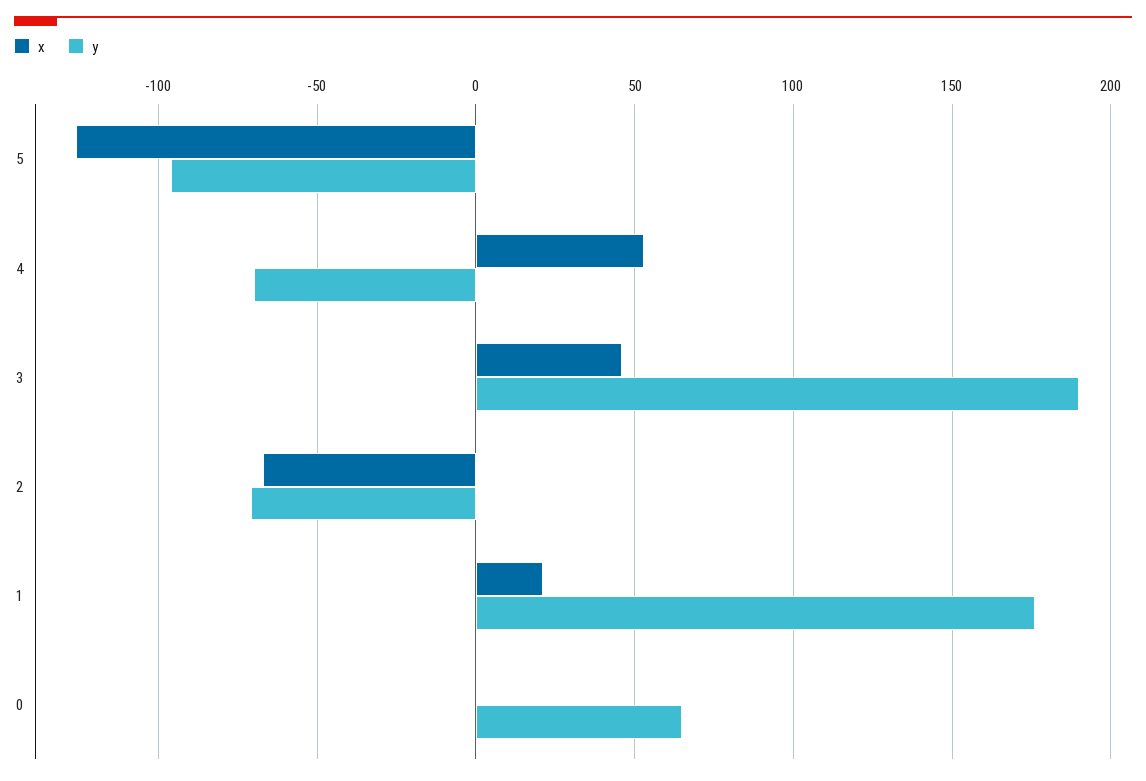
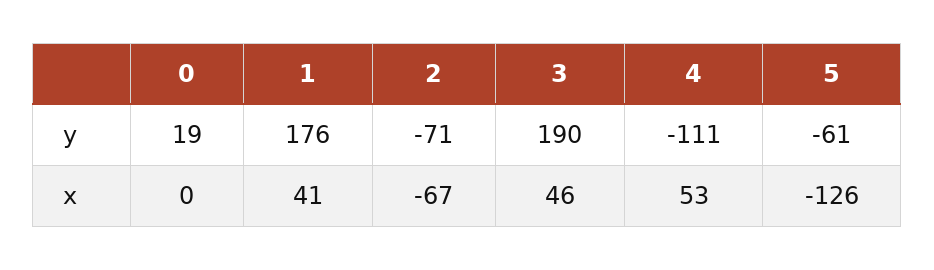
  {
    "x": {
      "5": -126,
      "4": 53,
      "3": 46,
      "2": -67,
-     "1": 20,
+     "1": 41,
      "0": 0
    },
    "y": {
-     "5": -95,
+     "5": -61,
-     "4": -70,
+     "4": -111,
      "3": 190,
      "2": -71,
      "1": 176,
-     "0": 65
+     "0": 19
    }
  }

